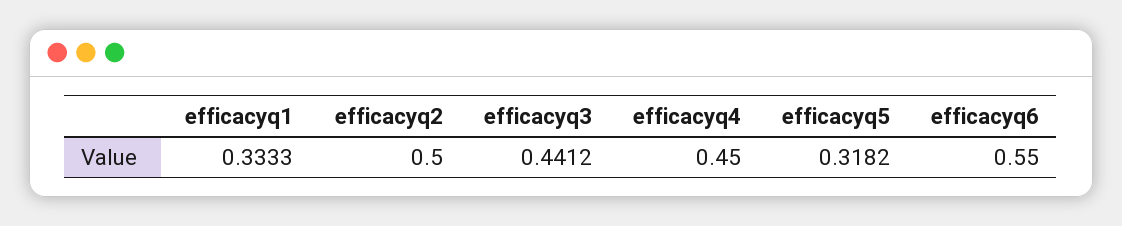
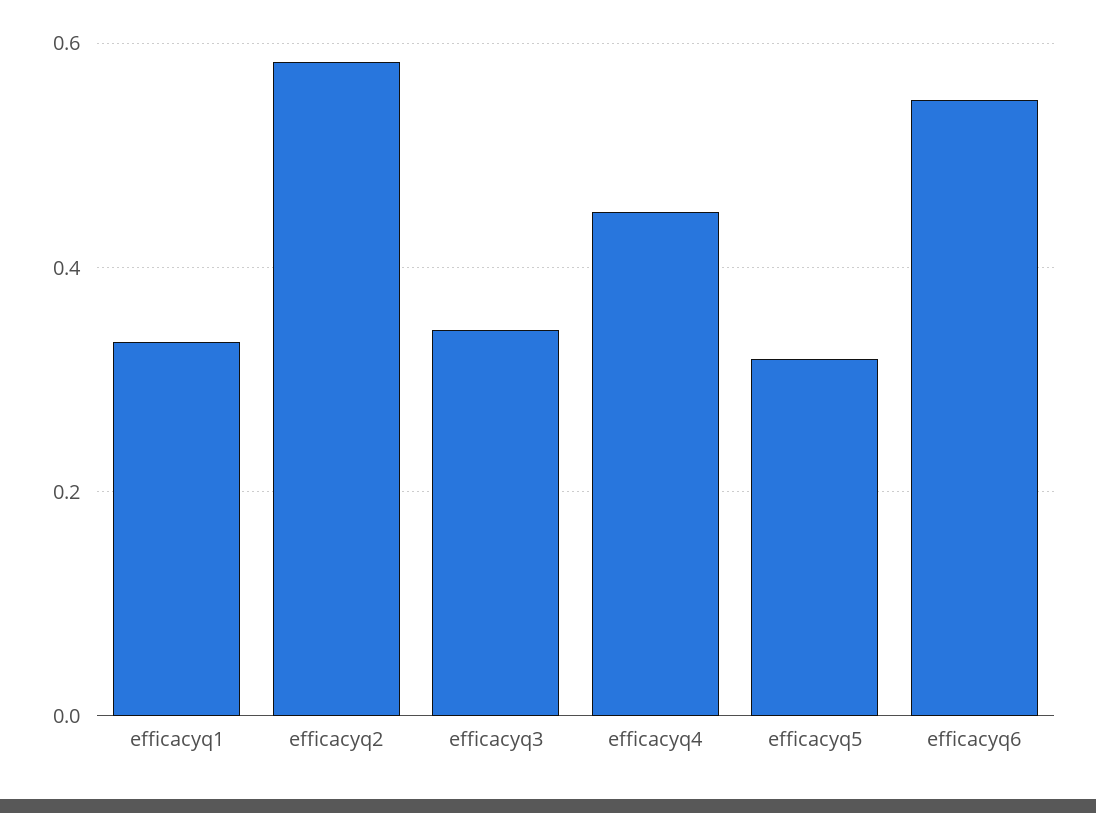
  {
    "efficacyq1": 0.3333,
-   "efficacyq2": 0.5,
+   "efficacyq2": 0.58,
-   "efficacyq3": 0.4412,
+   "efficacyq3": 0.34,
    "efficacyq4": 0.45,
    "efficacyq5": 0.3182,
    "efficacyq6": 0.55
  }

